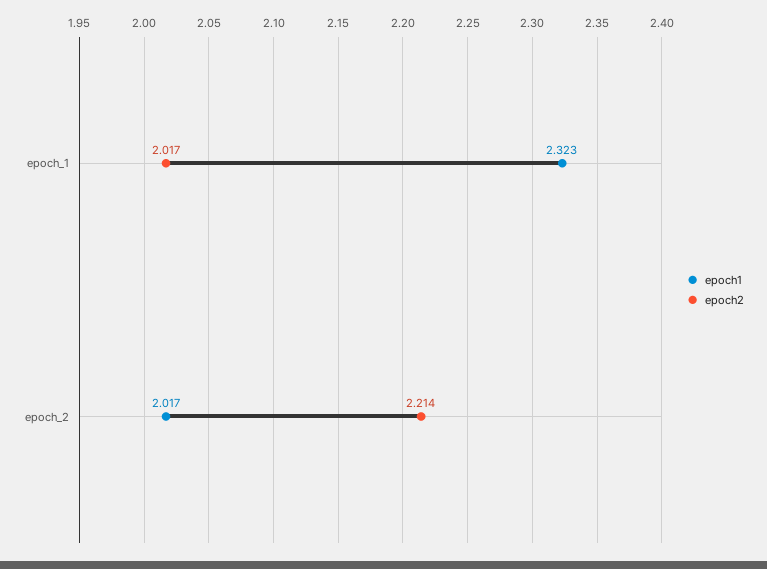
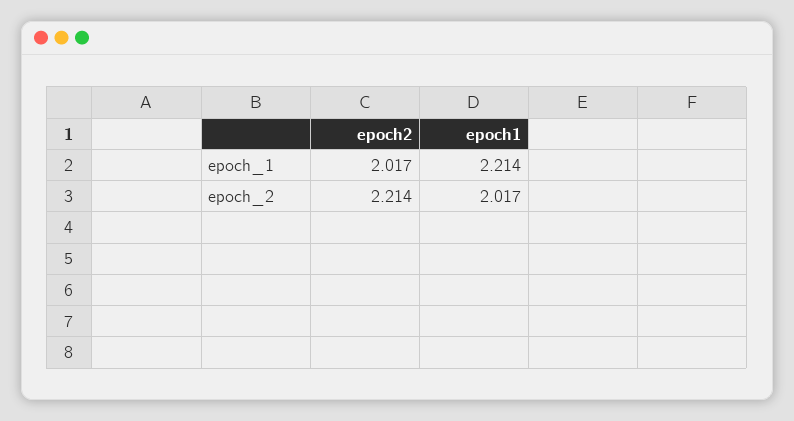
  {
    "epoch1": {
-     "epoch_1": 2.323,
+     "epoch_1": 2.214,
      "epoch_2": 2.017
    },
    "epoch2": {
      "epoch_1": 2.017,
      "epoch_2": 2.214
    }
  }

